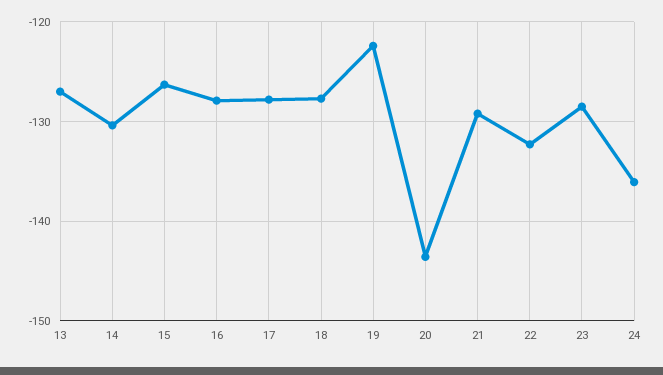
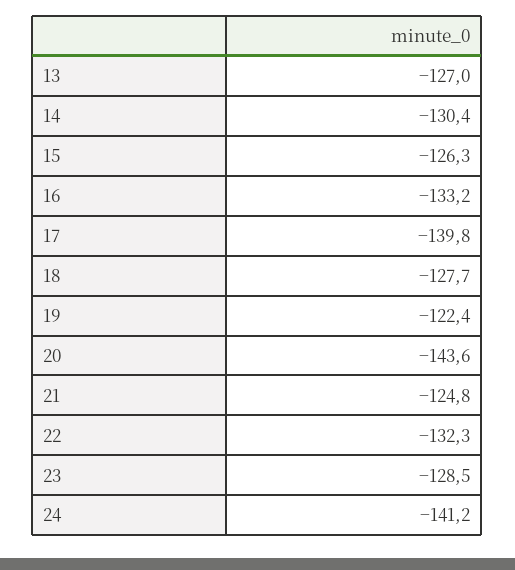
  {
    "13": -127,
    "14": -130.4,
    "15": -126.3,
-   "16": -128,
+   "16": -133.2,
-   "17": -128,
+   "17": -139.8,
    "18": -127.7,
    "19": -122.4,
    "20": -143.6,
-   "21": -129,
+   "21": -124.8,
    "22": -132.3,
    "23": -128.5,
-   "24": -136
+   "24": -141.2
  }

